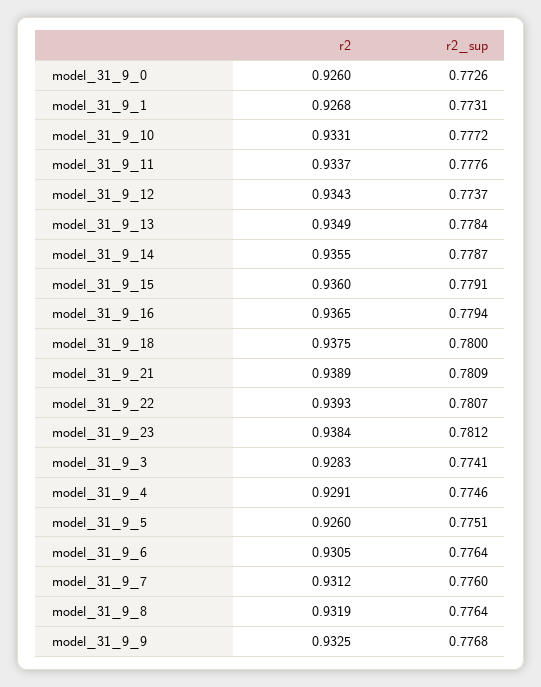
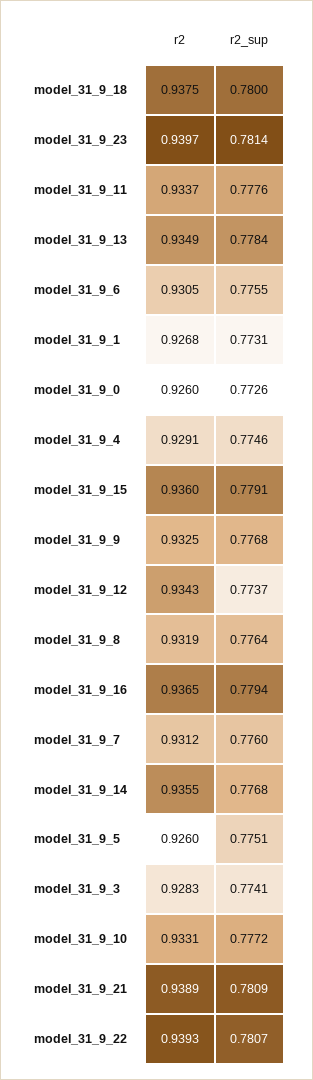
  {
    "r2": {
      "model_31_9_0": 0.926,
      "model_31_9_1": 0.9268,
      "model_31_9_10": 0.9331,
      "model_31_9_11": 0.9337,
      "model_31_9_12": 0.9343,
      "model_31_9_13": 0.9349,
      "model_31_9_14": 0.9355,
      "model_31_9_15": 0.936,
      "model_31_9_16": 0.9365,
      "model_31_9_18": 0.9375,
      "model_31_9_21": 0.9389,
      "model_31_9_22": 0.9393,
-     "model_31_9_23": 0.9384,
+     "model_31_9_23": 0.9397,
      "model_31_9_3": 0.9283,
      "model_31_9_4": 0.9291,
      "model_31_9_5": 0.926,
      "model_31_9_6": 0.9305,
      "model_31_9_7": 0.9312,
      "model_31_9_8": 0.9319,
      "model_31_9_9": 0.9325
    },
    "r2_sup": {
      "model_31_9_0": 0.7726,
      "model_31_9_1": 0.7731,
      "model_31_9_10": 0.7772,
      "model_31_9_11": 0.7776,
      "model_31_9_12": 0.7737,
      "model_31_9_13": 0.7784,
-     "model_31_9_14": 0.7787,
+     "model_31_9_14": 0.7768,
      "model_31_9_15": 0.7791,
      "model_31_9_16": 0.7794,
      "model_31_9_18": 0.78,
      "model_31_9_21": 0.7809,
      "model_31_9_22": 0.7807,
-     "model_31_9_23": 0.7812,
+     "model_31_9_23": 0.7814,
      "model_31_9_3": 0.7741,
      "model_31_9_4": 0.7746,
      "model_31_9_5": 0.7751,
-     "model_31_9_6": 0.7764,
+     "model_31_9_6": 0.7755,
      "model_31_9_7": 0.776,
      "model_31_9_8": 0.7764,
      "model_31_9_9": 0.7768
    }
  }

